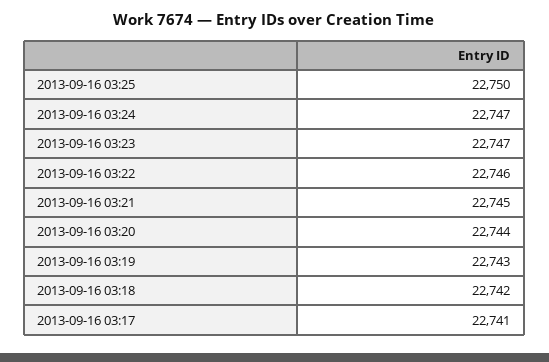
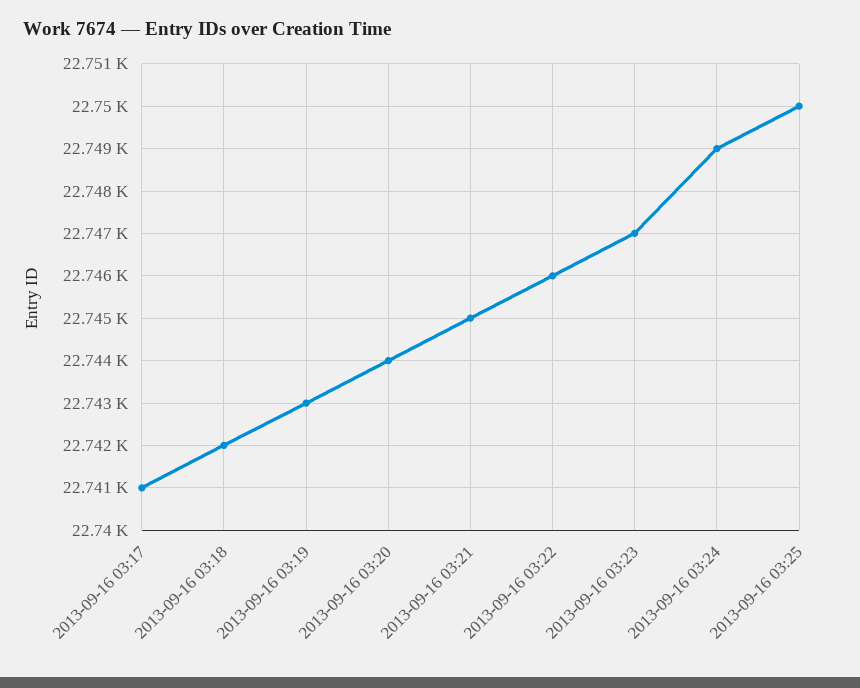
  {
    "2013-09-16 03:25": 22750,
-   "2013-09-16 03:24": 22747,
+   "2013-09-16 03:24": 22749,
    "2013-09-16 03:23": 22747,
    "2013-09-16 03:22": 22746,
    "2013-09-16 03:21": 22745,
    "2013-09-16 03:20": 22744,
    "2013-09-16 03:19": 22743,
    "2013-09-16 03:18": 22742,
    "2013-09-16 03:17": 22741
  }

